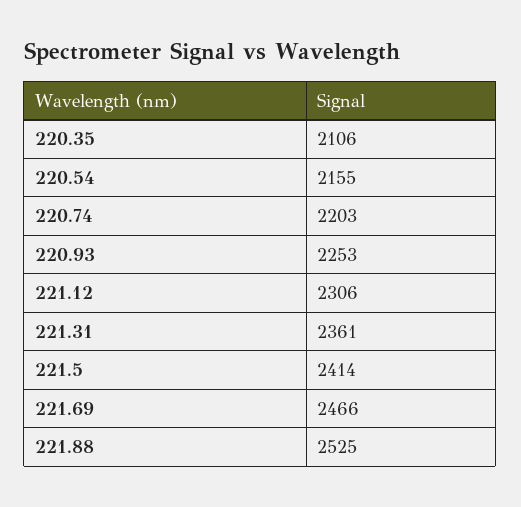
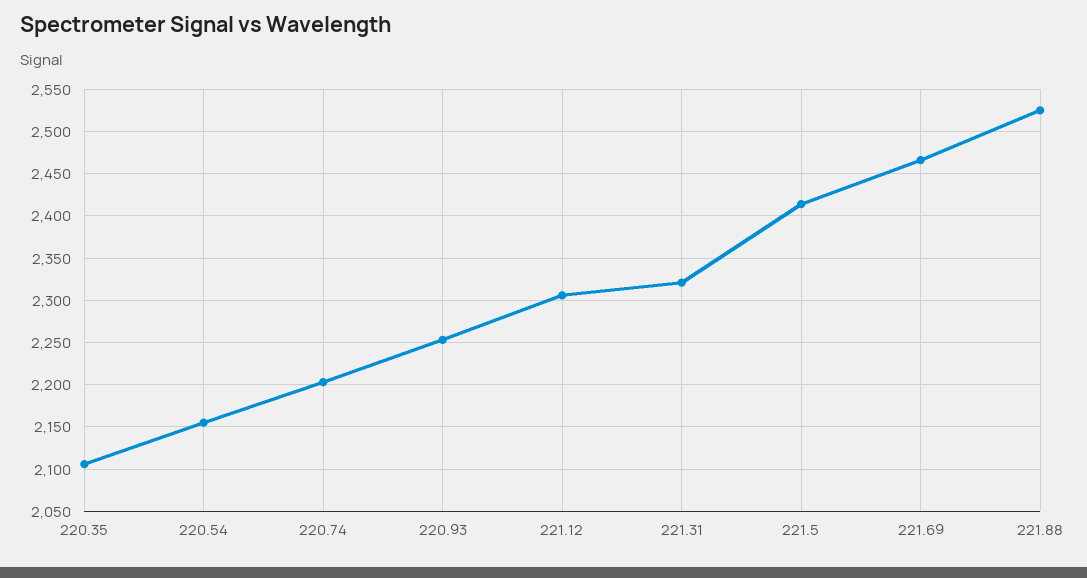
  {
    "220.35": 2106,
    "220.54": 2155,
    "220.74": 2203,
    "220.93": 2253,
    "221.12": 2306,
-   "221.31": 2361,
+   "221.31": 2320,
    "221.5": 2414,
    "221.69": 2466,
    "221.88": 2525
  }

